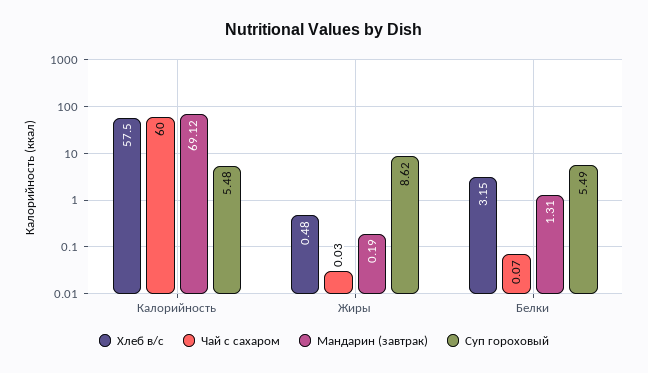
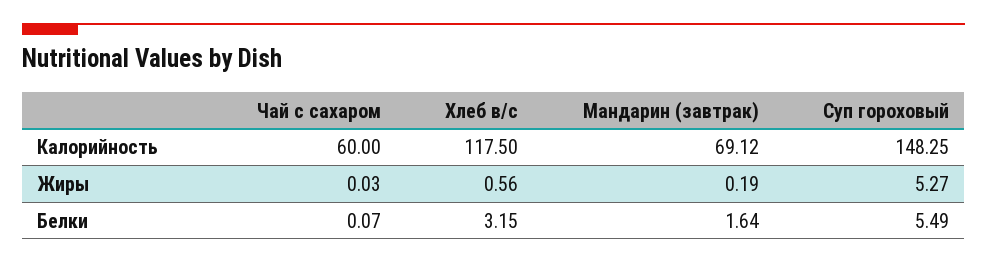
  {
    "Хлеб в/с": {
-     "Калорийность": 57.5,
+     "Калорийность": 117.5,
-     "Жиры": 0.48,
+     "Жиры": 0.56,
      "Белки": 3.15
    },
    "Чай с сахаром": {
      "Калорийность": 60,
      "Жиры": 0.03,
      "Белки": 0.07
    },
    "Мандарин (завтрак)": {
      "Калорийность": 69.12,
      "Жиры": 0.19,
-     "Белки": 1.31
+     "Белки": 1.64
    },
    "Суп гороховый": {
-     "Калорийность": 5.48,
+     "Калорийность": 148.25,
-     "Жиры": 8.62,
+     "Жиры": 5.27,
      "Белки": 5.49
    }
  }

